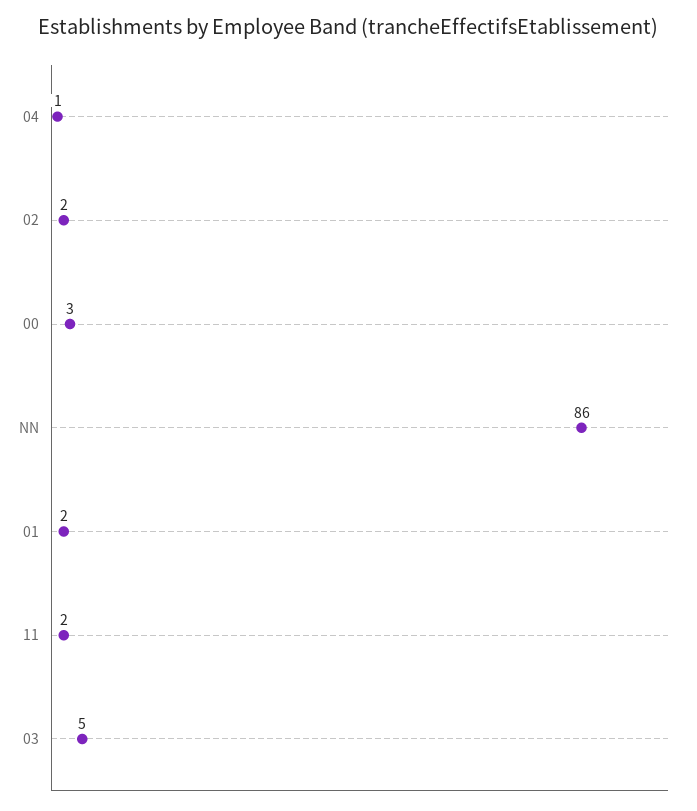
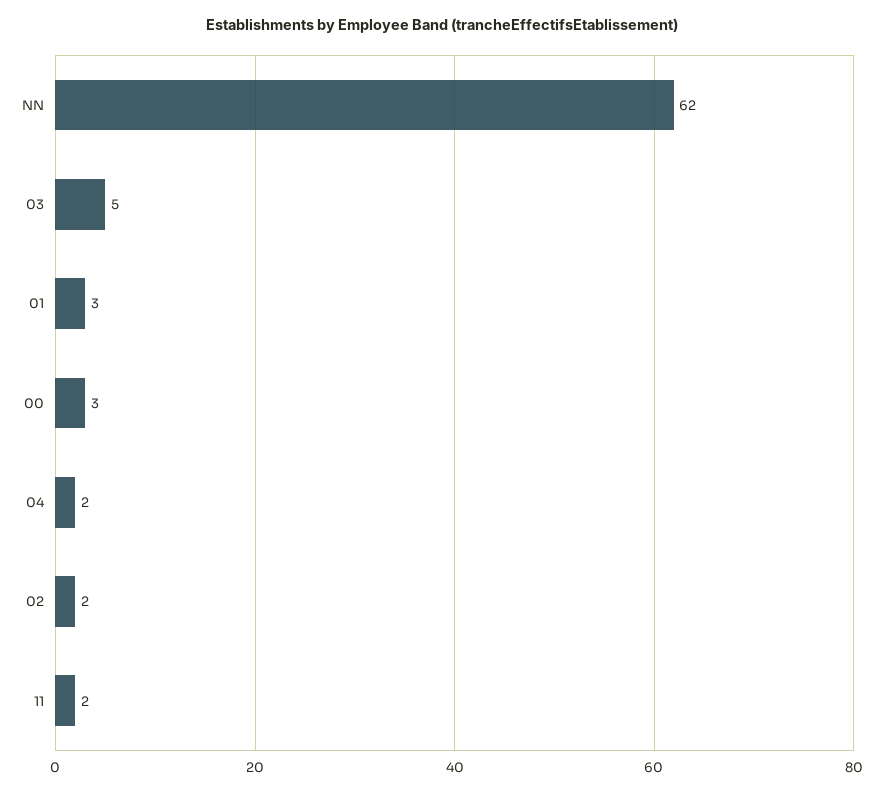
  {
-   "04": 1,
+   "04": 2,
    "02": 2,
    "00": 3,
-   "NN": 86,
+   "NN": 62,
-   "01": 2,
+   "01": 3,
    "11": 2,
    "03": 5
  }

